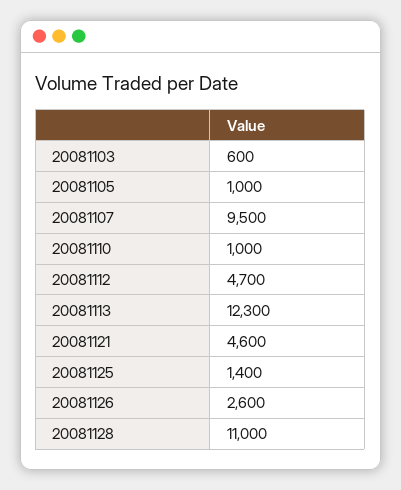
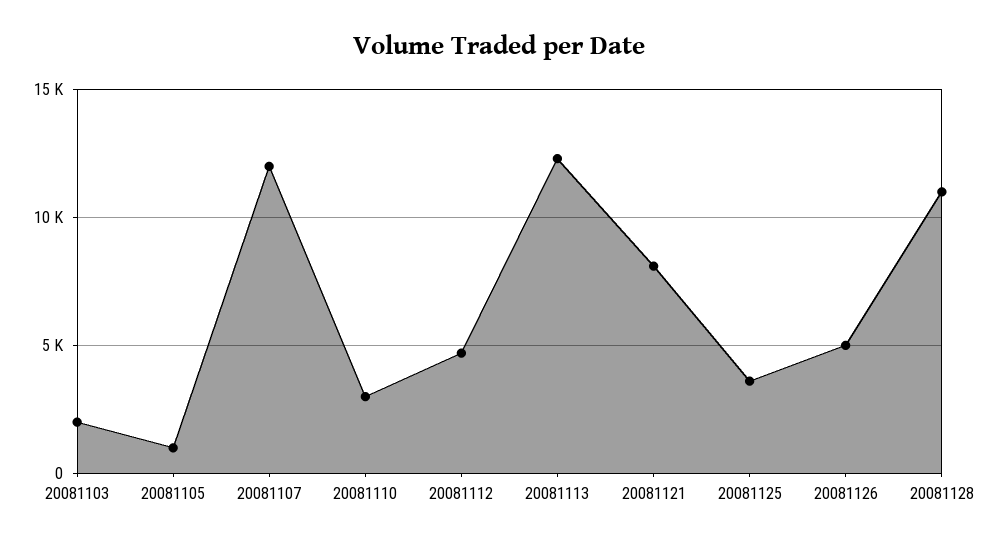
  {
-   "20081103": 600,
+   "20081103": 2000,
    "20081105": 1000,
-   "20081107": 9500,
+   "20081107": 12000,
-   "20081110": 1000,
+   "20081110": 3000,
    "20081112": 4700,
    "20081113": 12300,
-   "20081121": 4600,
+   "20081121": 8000,
-   "20081125": 1400,
+   "20081125": 3500,
-   "20081126": 2600,
+   "20081126": 5000,
    "20081128": 11000
  }

